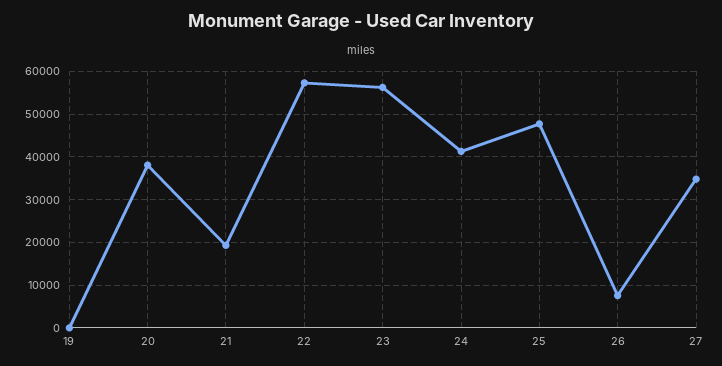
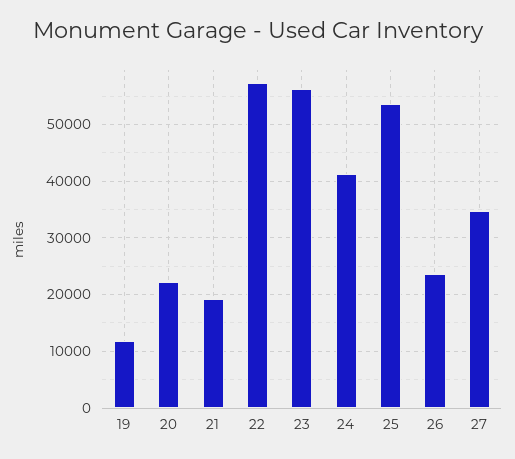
  {
-   "19": 0,
+   "19": 12000,
-   "20": 38000,
+   "20": 22000,
    "21": 20000,
    "22": 58000,
    "23": 56000,
    "24": 42000,
-   "25": 48000,
+   "25": 54000,
-   "26": 8000,
+   "26": 24000,
    "27": 34000
  }

